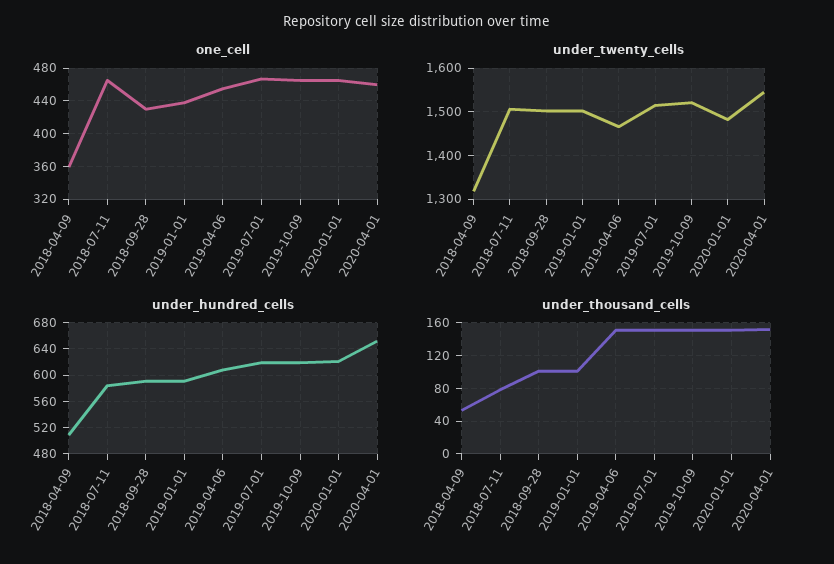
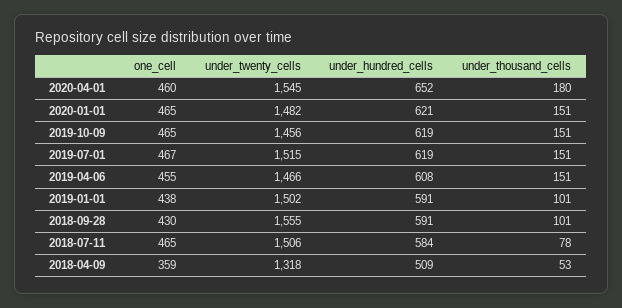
  {
    "one_cell": {
      "2018-04-09": 359,
      "2018-07-11": 465,
      "2018-09-28": 430,
      "2019-01-01": 438,
      "2019-04-06": 455,
      "2019-07-01": 467,
      "2019-10-09": 465,
      "2020-01-01": 465,
      "2020-04-01": 460
    },
    "under_twenty_cells": {
      "2018-04-09": 1318,
      "2018-07-11": 1506,
-     "2018-09-28": 1500,
+     "2018-09-28": 1555,
      "2019-01-01": 1502,
      "2019-04-06": 1466,
      "2019-07-01": 1515,
-     "2019-10-09": 1520,
+     "2019-10-09": 1456,
      "2020-01-01": 1482,
      "2020-04-01": 1545
    },
    "under_hundred_cells": {
      "2018-04-09": 509,
      "2018-07-11": 584,
      "2018-09-28": 591,
      "2019-01-01": 591,
      "2019-04-06": 608,
      "2019-07-01": 619,
      "2019-10-09": 619,
      "2020-01-01": 621,
      "2020-04-01": 652
    },
    "under_thousand_cells": {
      "2018-04-09": 53,
      "2018-07-11": 78,
      "2018-09-28": 101,
      "2019-01-01": 101,
      "2019-04-06": 151,
      "2019-07-01": 151,
      "2019-10-09": 151,
      "2020-01-01": 151,
-     "2020-04-01": 150
+     "2020-04-01": 180
    }
  }

